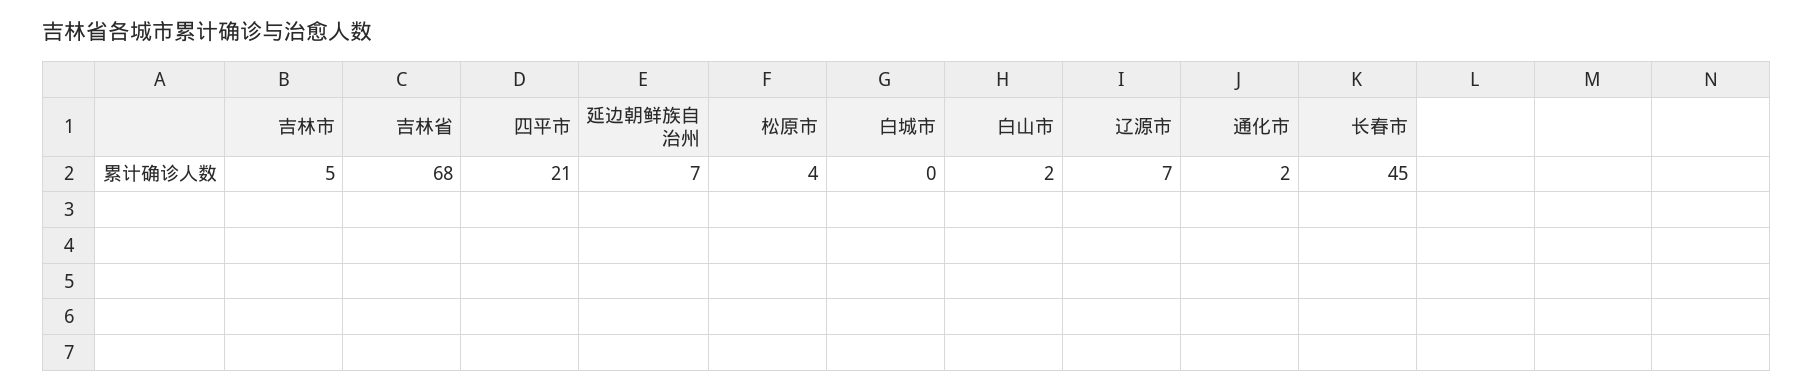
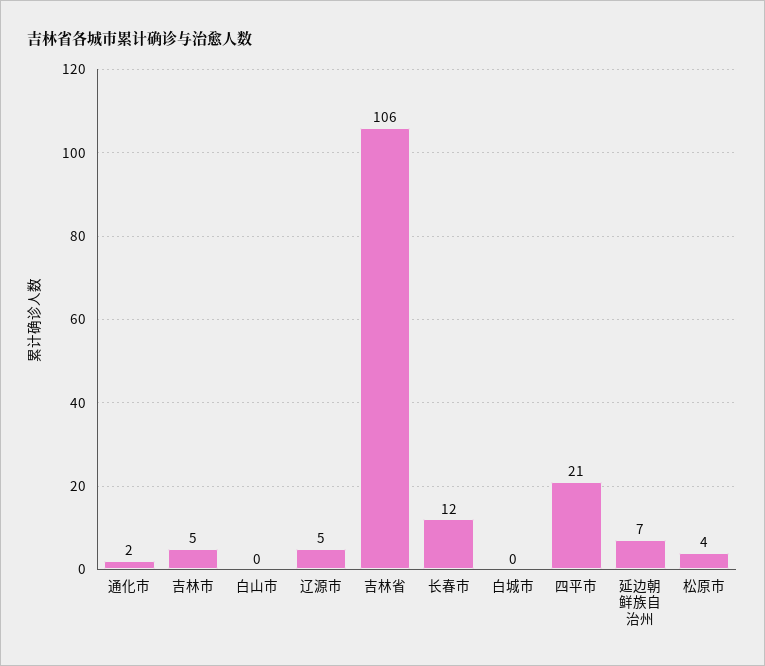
  {
    "吉林市": 5,
-   "吉林省": 68,
+   "吉林省": 106,
    "四平市": 21,
    "延边朝鲜族自治州": 7,
    "松原市": 4,
    "白城市": 0,
-   "白山市": 2,
+   "白山市": 0,
-   "辽源市": 7,
+   "辽源市": 5,
    "通化市": 2,
-   "长春市": 45
+   "长春市": 12
  }

